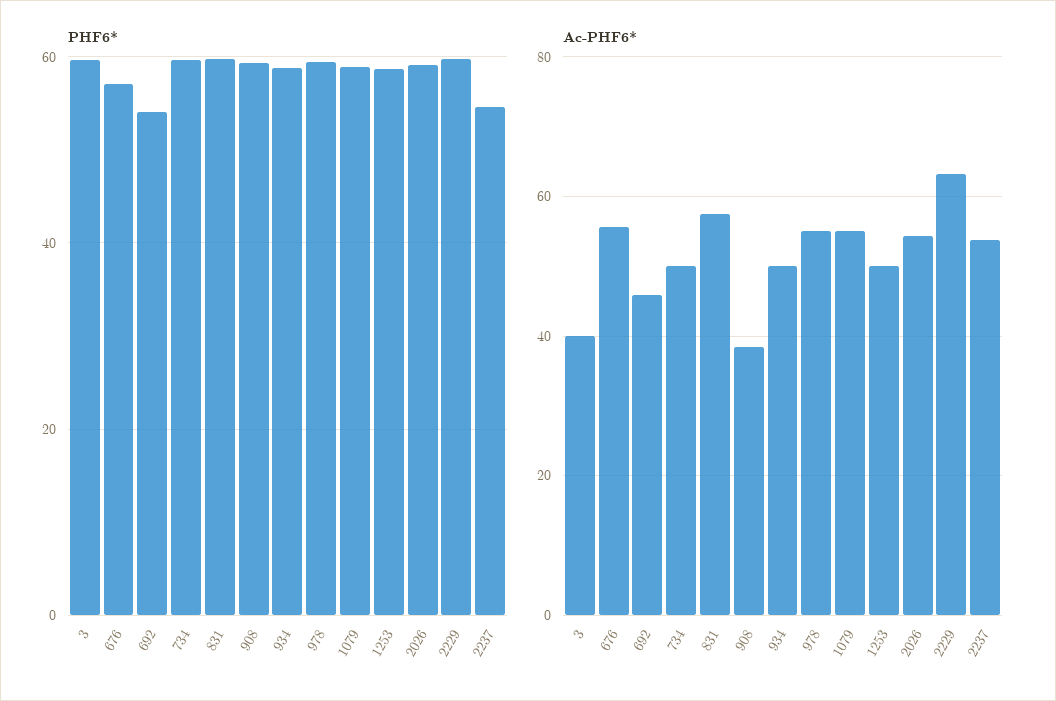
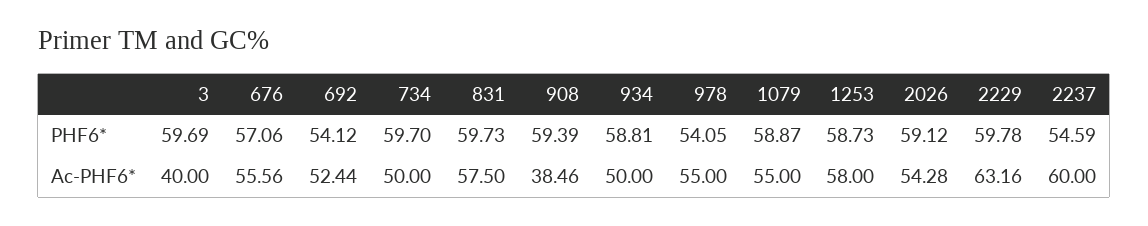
  {
    "PHF6*": {
      "3": 59.69,
      "676": 57.06,
      "692": 54.12,
      "734": 59.7,
      "831": 59.73,
      "908": 59.39,
      "934": 58.81,
-     "978": 60,
+     "978": 54.05,
      "1079": 58.87,
      "1253": 58.73,
      "2026": 59.12,
      "2229": 59.78,
      "2237": 54.59
    },
    "Ac-PHF6*": {
      "3": 40,
      "676": 55.56,
-     "692": 46,
+     "692": 52.44,
      "734": 50,
      "831": 57.5,
      "908": 38.46,
      "934": 50,
      "978": 55,
      "1079": 55,
-     "1253": 50,
+     "1253": 58,
      "2026": 54.28,
      "2229": 63.16,
-     "2237": 54
+     "2237": 60
    }
  }

